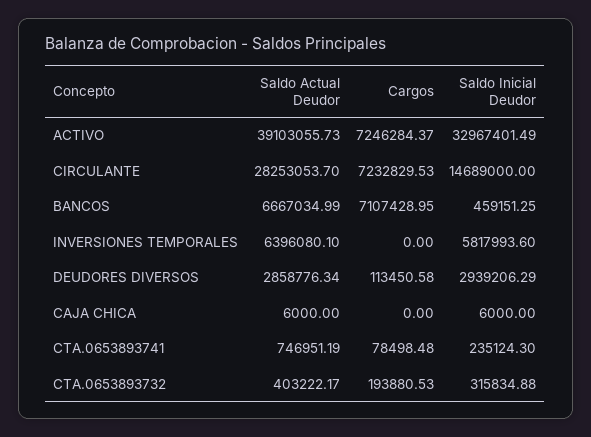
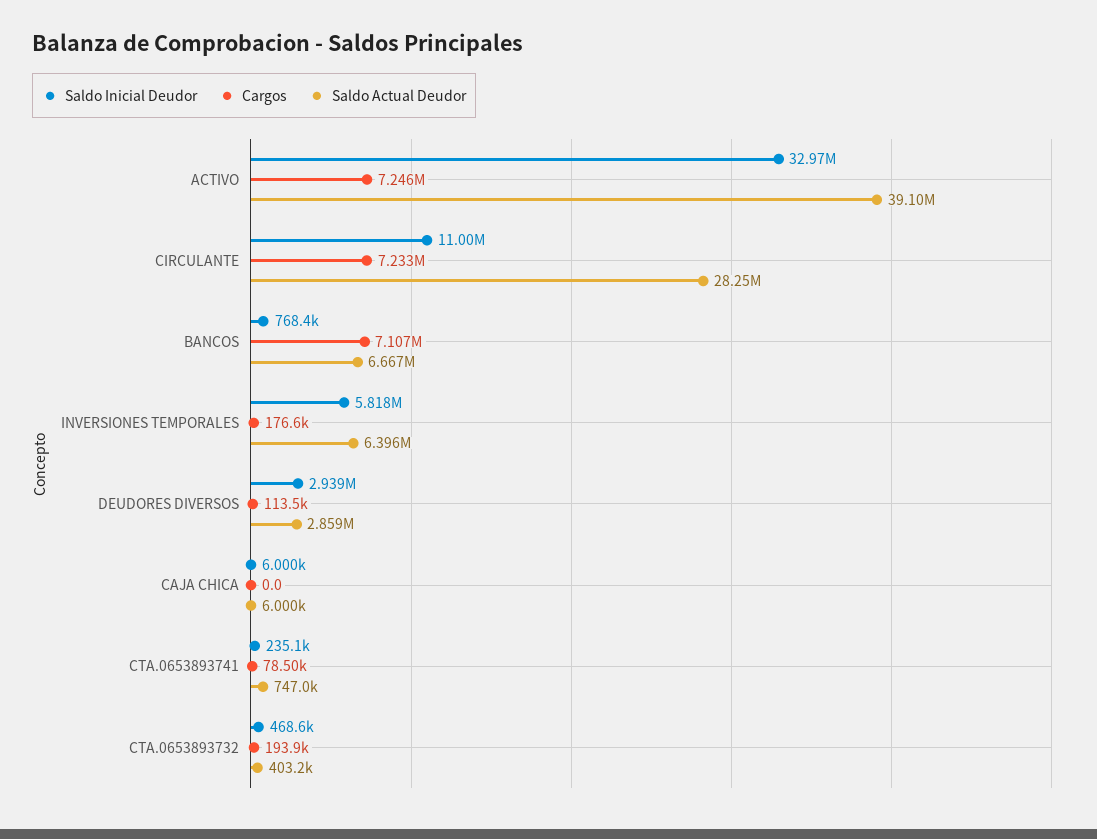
  {
    "Saldo Actual Deudor": {
      "ACTIVO": 39103055.73,
      "CIRCULANTE": 28253053.7,
      "BANCOS": 6667034.99,
      "INVERSIONES TEMPORALES": 6396080.1,
      "DEUDORES DIVERSOS": 2858776.34,
      "CAJA CHICA": 6000,
      "CTA.0653893741": 746951.19,
      "CTA.0653893732": 403222.17
    },
    "Cargos": {
      "ACTIVO": 7246284.37,
      "CIRCULANTE": 7232829.53,
      "BANCOS": 7107428.95,
-     "INVERSIONES TEMPORALES": 0,
+     "INVERSIONES TEMPORALES": 176600,
      "DEUDORES DIVERSOS": 113450.58,
      "CAJA CHICA": 0,
      "CTA.0653893741": 78498.48,
      "CTA.0653893732": 193880.53
    },
    "Saldo Inicial Deudor": {
      "ACTIVO": 32967401.49,
-     "CIRCULANTE": 14689000,
+     "CIRCULANTE": 11000000,
-     "BANCOS": 459151.25,
+     "BANCOS": 768400,
      "INVERSIONES TEMPORALES": 5817993.6,
      "DEUDORES DIVERSOS": 2939206.29,
      "CAJA CHICA": 6000,
      "CTA.0653893741": 235124.3,
-     "CTA.0653893732": 315834.88
+     "CTA.0653893732": 468600
    }
  }

